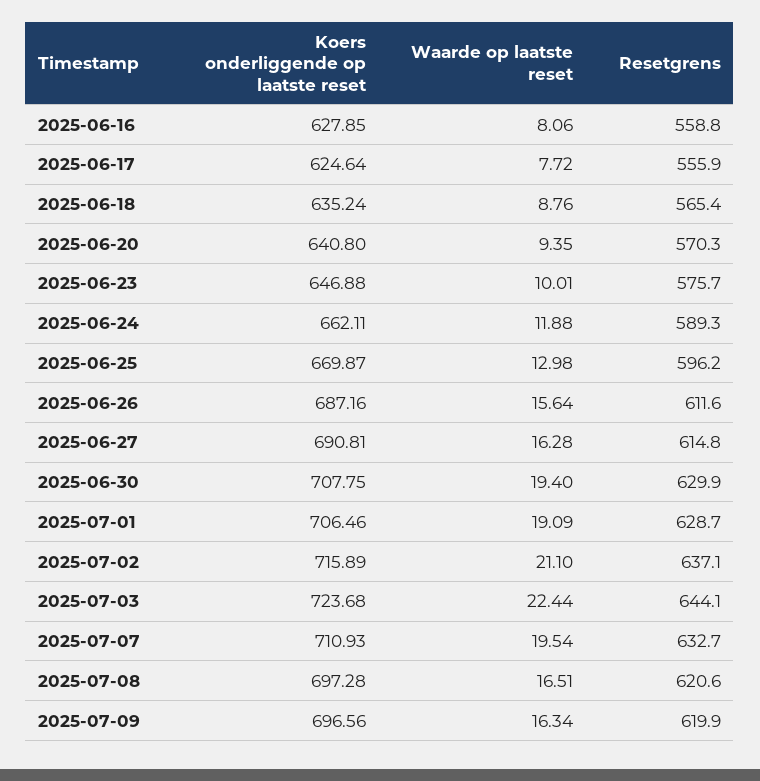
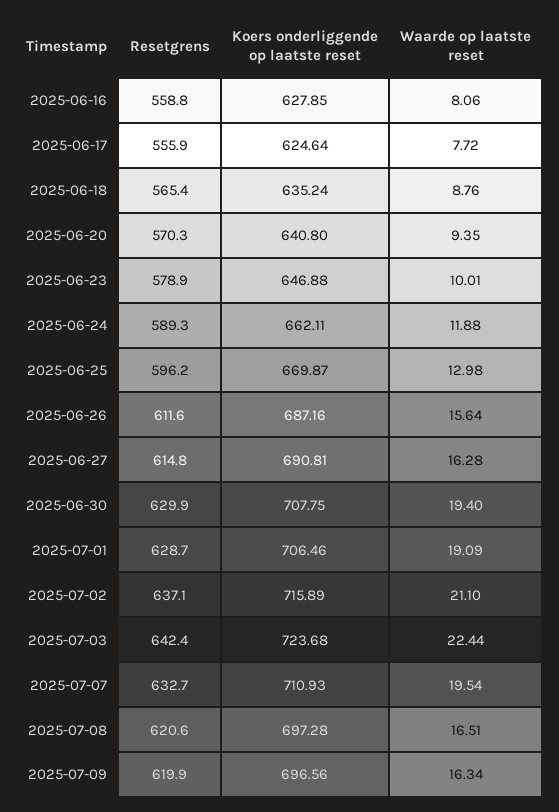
  {
    "Koers onderliggende op laatste reset": {
      "2025-06-16": 627.85,
      "2025-06-17": 624.64,
      "2025-06-18": 635.24,
      "2025-06-20": 640.8,
      "2025-06-23": 646.88,
      "2025-06-24": 662.11,
      "2025-06-25": 669.87,
      "2025-06-26": 687.16,
      "2025-06-27": 690.81,
      "2025-06-30": 707.75,
      "2025-07-01": 706.46,
      "2025-07-02": 715.89,
      "2025-07-03": 723.68,
      "2025-07-07": 710.93,
      "2025-07-08": 697.28,
      "2025-07-09": 696.56
    },
    "Waarde op laatste reset": {
      "2025-06-16": 8.06,
      "2025-06-17": 7.72,
      "2025-06-18": 8.76,
      "2025-06-20": 9.35,
      "2025-06-23": 10.01,
      "2025-06-24": 11.88,
      "2025-06-25": 12.98,
      "2025-06-26": 15.64,
      "2025-06-27": 16.28,
      "2025-06-30": 19.4,
      "2025-07-01": 19.09,
      "2025-07-02": 21.1,
      "2025-07-03": 22.44,
      "2025-07-07": 19.54,
      "2025-07-08": 16.51,
      "2025-07-09": 16.34
    },
    "Resetgrens": {
      "2025-06-16": 558.8,
      "2025-06-17": 555.9,
      "2025-06-18": 565.4,
      "2025-06-20": 570.3,
-     "2025-06-23": 575.7,
+     "2025-06-23": 578.9,
      "2025-06-24": 589.3,
      "2025-06-25": 596.2,
      "2025-06-26": 611.6,
      "2025-06-27": 614.8,
      "2025-06-30": 629.9,
      "2025-07-01": 628.7,
      "2025-07-02": 637.1,
-     "2025-07-03": 644.1,
+     "2025-07-03": 642.4,
      "2025-07-07": 632.7,
      "2025-07-08": 620.6,
      "2025-07-09": 619.9
    }
  }

